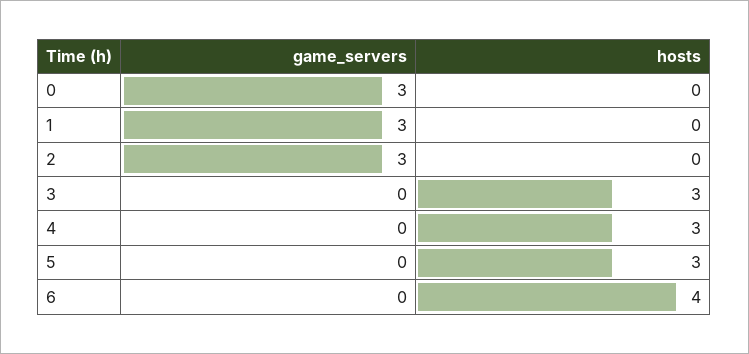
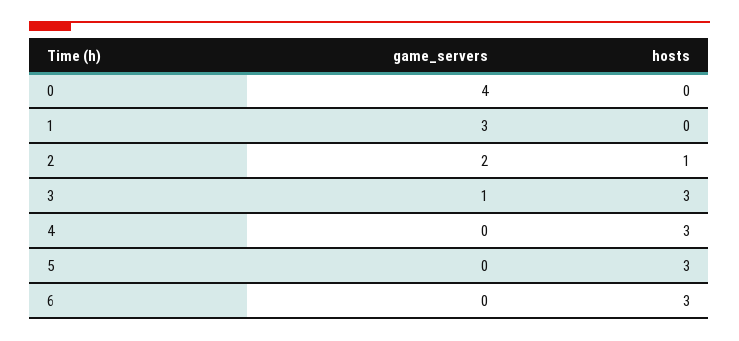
  {
    "game_servers": {
-     "0": 3,
+     "0": 4,
      "1": 3,
-     "2": 3,
+     "2": 2,
-     "3": 0,
+     "3": 1,
      "4": 0,
      "5": 0,
      "6": 0
    },
    "hosts": {
      "0": 0,
      "1": 0,
-     "2": 0,
+     "2": 1,
      "3": 3,
      "4": 3,
      "5": 3,
-     "6": 4
+     "6": 3
    }
  }

